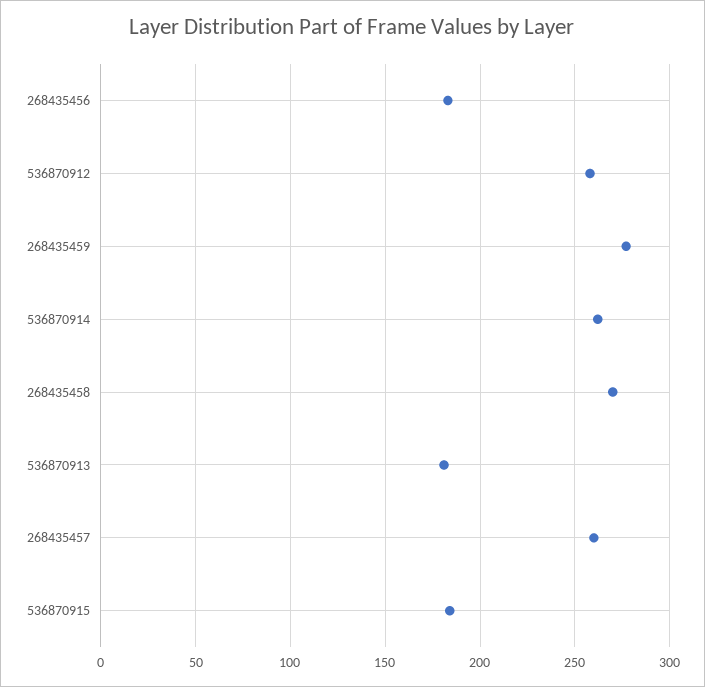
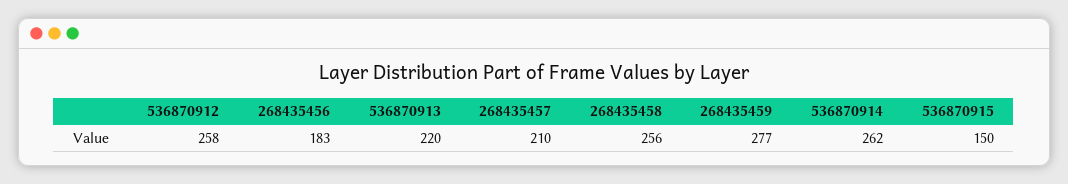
  {
    "268435456": 183,
    "536870912": 258,
    "268435459": 277,
    "536870914": 262,
-   "268435458": 270,
+   "268435458": 256,
-   "536870913": 180,
+   "536870913": 220,
-   "268435457": 260,
+   "268435457": 210,
-   "536870915": 185
+   "536870915": 150
  }

